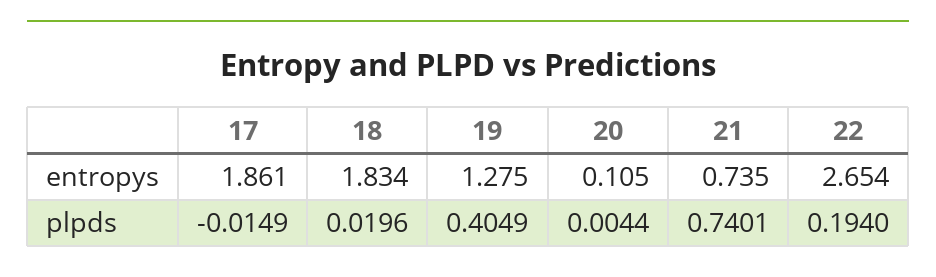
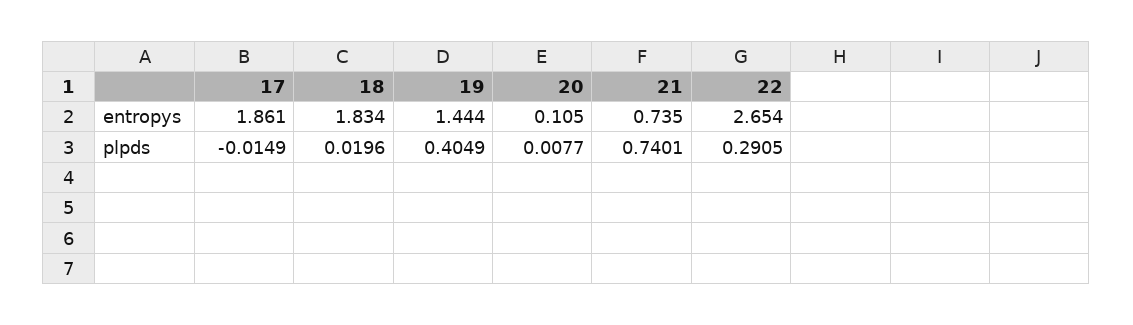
  {
    "17": {
      "entropys": 1.861,
      "plpds": -0.0149
    },
    "18": {
      "entropys": 1.834,
      "plpds": 0.0196
    },
    "19": {
-     "entropys": 1.275,
+     "entropys": 1.444,
      "plpds": 0.4049
    },
    "20": {
      "entropys": 0.105,
-     "plpds": 0.0044
+     "plpds": 0.0077
    },
    "21": {
      "entropys": 0.735,
      "plpds": 0.7401
    },
    "22": {
      "entropys": 2.654,
-     "plpds": 0.194
+     "plpds": 0.2905
    }
  }

